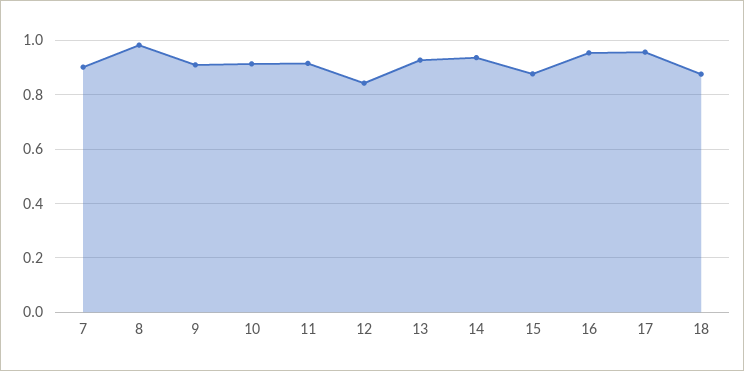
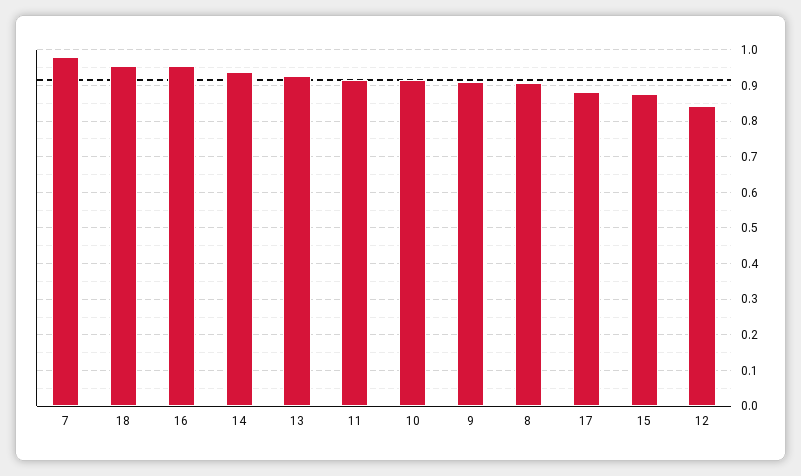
  {
-   "7": 0.9,
+   "7": 0.98,
-   "8": 0.975,
+   "8": 0.9,
    "9": 0.9,
    "10": 0.92,
    "11": 0.92,
    "12": 0.84,
    "13": 0.92,
    "14": 0.94,
    "15": 0.88,
    "16": 0.96,
-   "17": 0.95,
+   "17": 0.88,
-   "18": 0.875
+   "18": 0.96
  }

